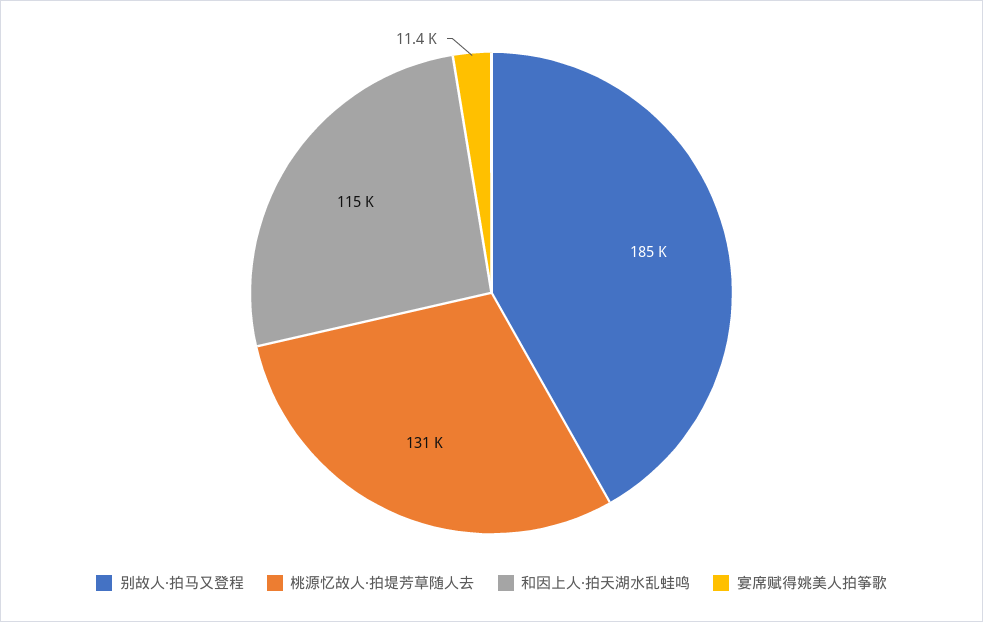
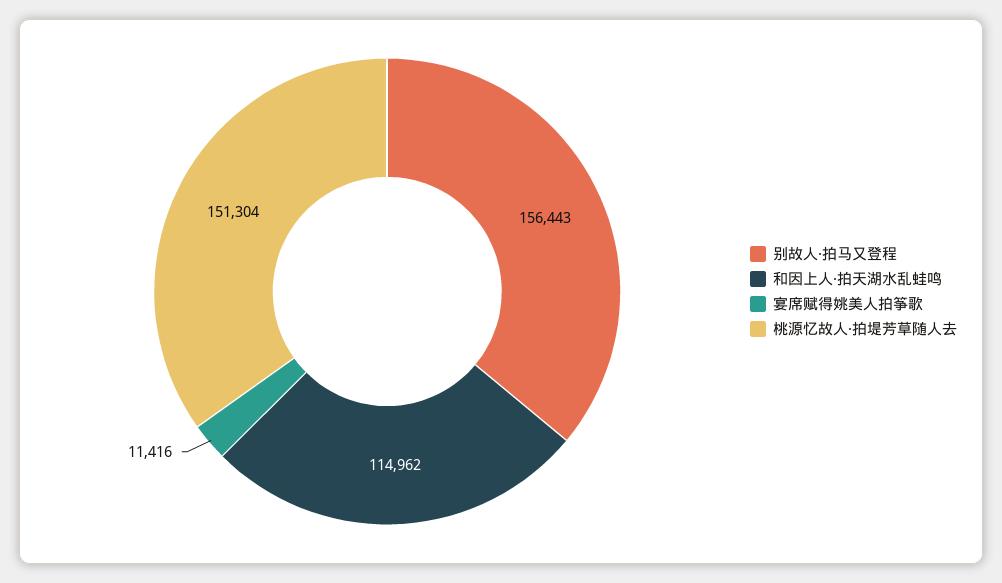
  {
-   "别故人·拍马又登程": 185000,
+   "别故人·拍马又登程": 156443,
-   "桃源忆故人·拍堤芳草随人去": 131000,
+   "桃源忆故人·拍堤芳草随人去": 151304,
    "和因上人·拍天湖水乱蛙鸣": 114962,
    "宴席赋得姚美人拍筝歌": 11416
  }

